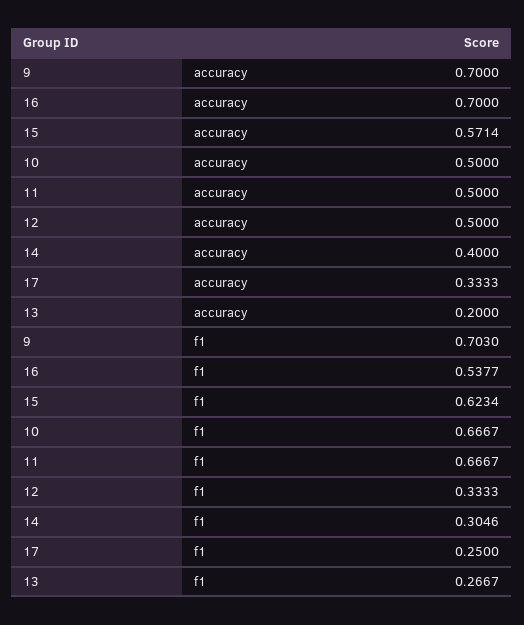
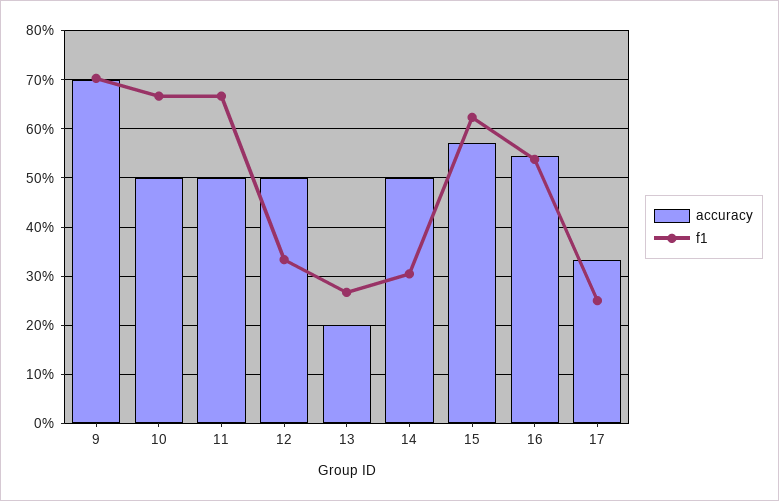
  {
    "accuracy": {
      "9": 0.7,
-     "16": 0.7,
+     "16": 0.54,
      "15": 0.5714,
      "10": 0.5,
      "11": 0.5,
      "12": 0.5,
-     "14": 0.4,
+     "14": 0.5,
      "17": 0.3333,
      "13": 0.2
    },
    "f1": {
      "9": 0.703,
      "16": 0.5377,
      "15": 0.6234,
      "10": 0.6667,
      "11": 0.6667,
      "12": 0.3333,
      "14": 0.3046,
      "17": 0.25,
      "13": 0.2667
    }
  }

